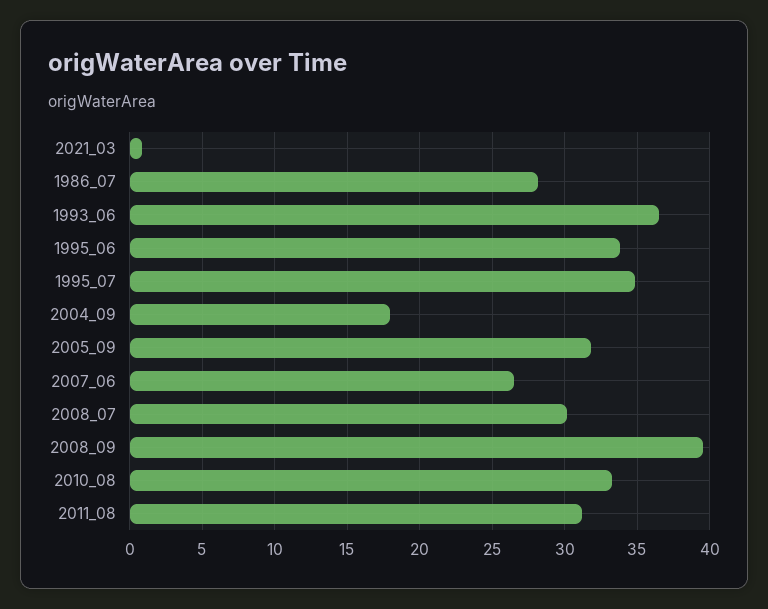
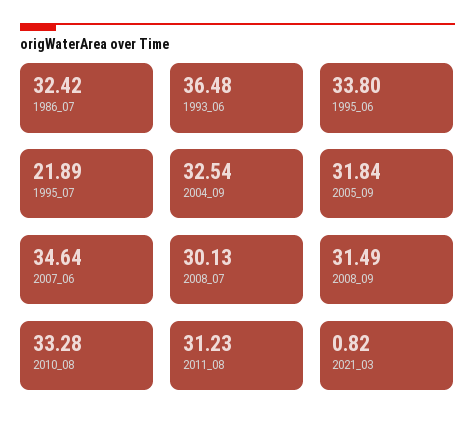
  {
    "2021_03": 0.82,
-   "1986_07": 28,
+   "1986_07": 32.42,
    "1993_06": 36.48,
    "1995_06": 33.8,
-   "1995_07": 35,
+   "1995_07": 21.89,
-   "2004_09": 18,
+   "2004_09": 32.54,
    "2005_09": 31.84,
-   "2007_06": 26.5,
+   "2007_06": 34.64,
    "2008_07": 30.13,
-   "2008_09": 39.5,
+   "2008_09": 31.49,
    "2010_08": 33.28,
    "2011_08": 31.23
  }

